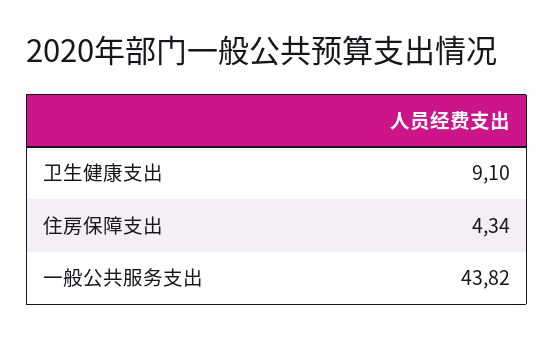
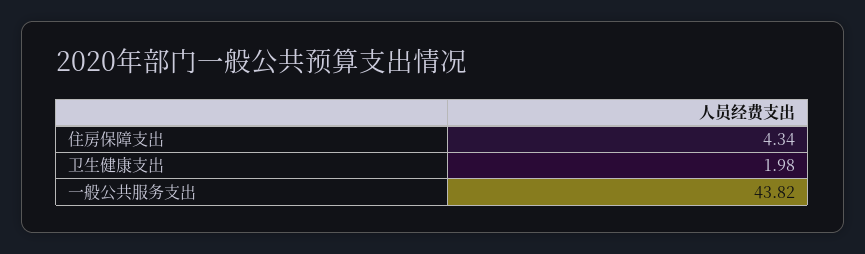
  {
-   "卫生健康支出": 9.1,
+   "卫生健康支出": 1.98,
    "住房保障支出": 4.34,
    "一般公共服务支出": 43.82
  }

